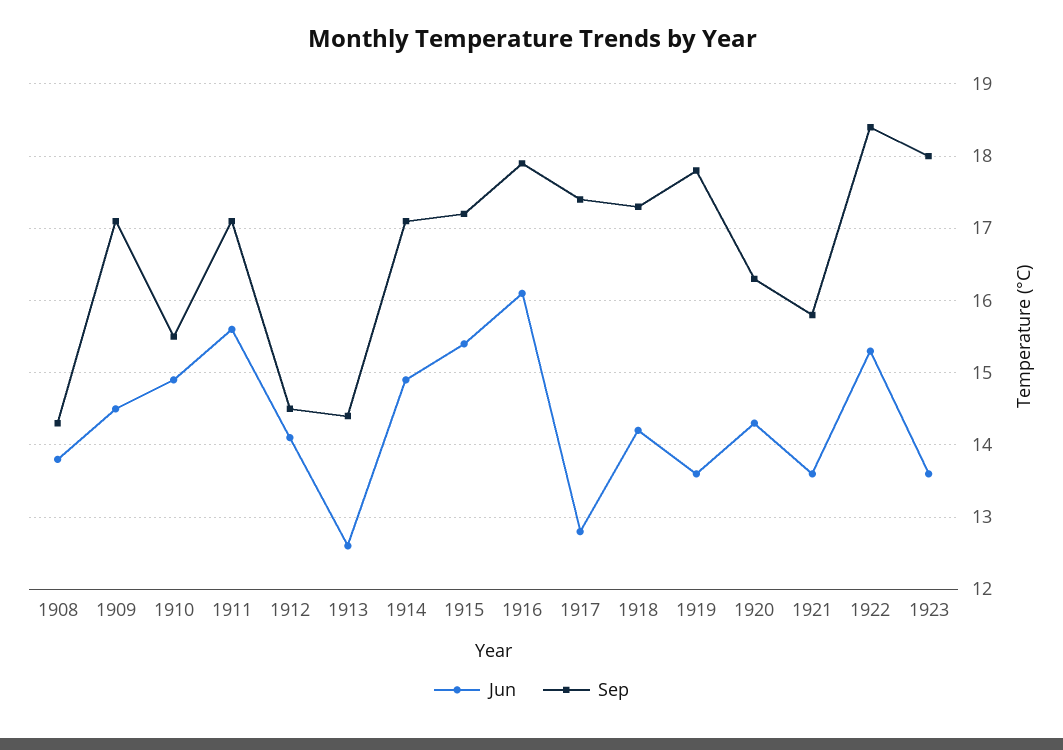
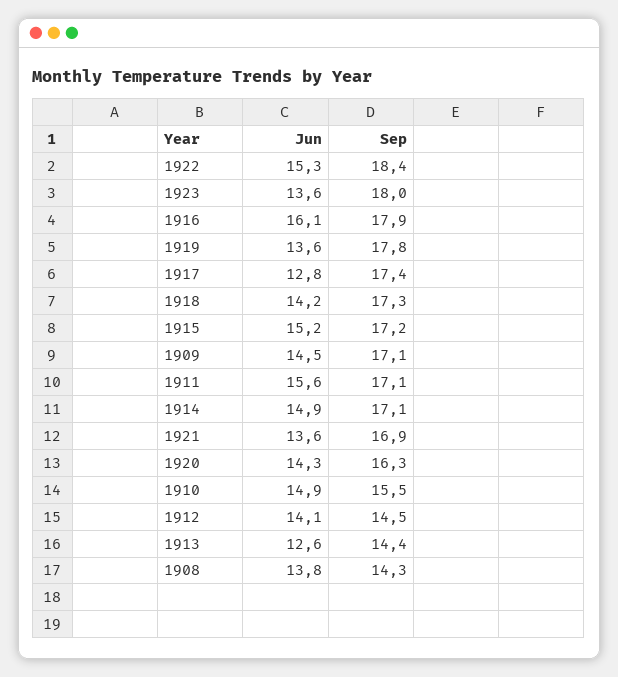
  {
    "Jun": {
      "1908": 13.8,
      "1909": 14.5,
      "1910": 14.9,
      "1911": 15.6,
      "1912": 14.1,
      "1913": 12.6,
      "1914": 14.9,
-     "1915": 15.4,
+     "1915": 15.2,
      "1916": 16.1,
      "1917": 12.8,
      "1918": 14.2,
      "1919": 13.6,
      "1920": 14.3,
      "1921": 13.6,
      "1922": 15.3,
      "1923": 13.6
    },
    "Sep": {
      "1908": 14.3,
      "1909": 17.1,
      "1910": 15.5,
      "1911": 17.1,
      "1912": 14.5,
      "1913": 14.4,
      "1914": 17.1,
      "1915": 17.2,
      "1916": 17.9,
      "1917": 17.4,
      "1918": 17.3,
      "1919": 17.8,
      "1920": 16.3,
-     "1921": 15.8,
+     "1921": 16.9,
      "1922": 18.4,
      "1923": 18
    }
  }

